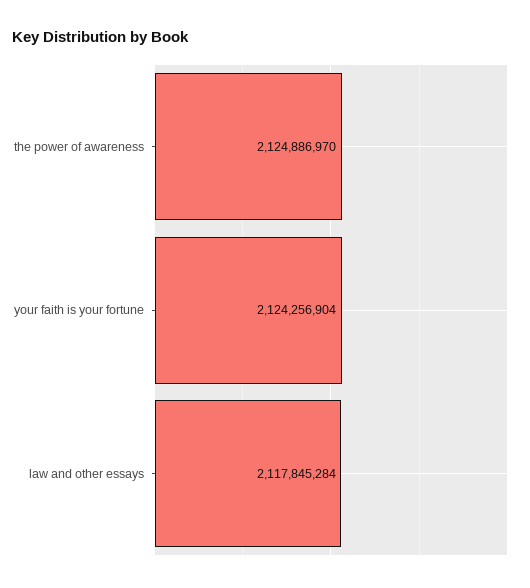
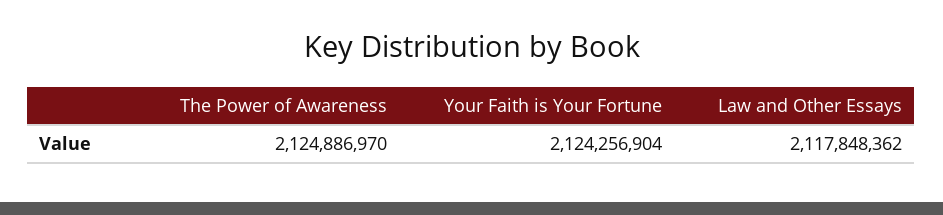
  {
    "the power of awareness": 2124886970,
    "your faith is your fortune": 2124256904,
-   "law and other essays": 2117845284
+   "law and other essays": 2117848362
  }

